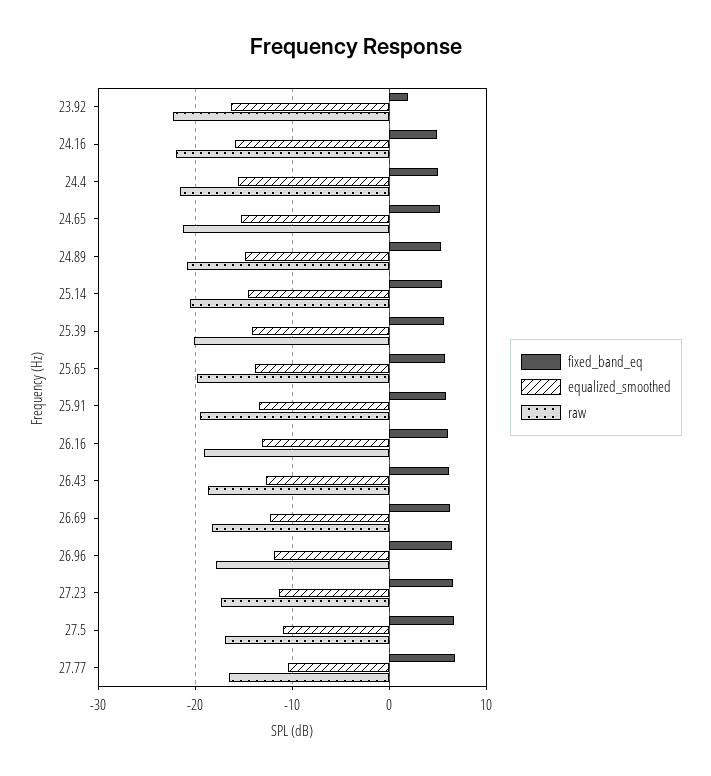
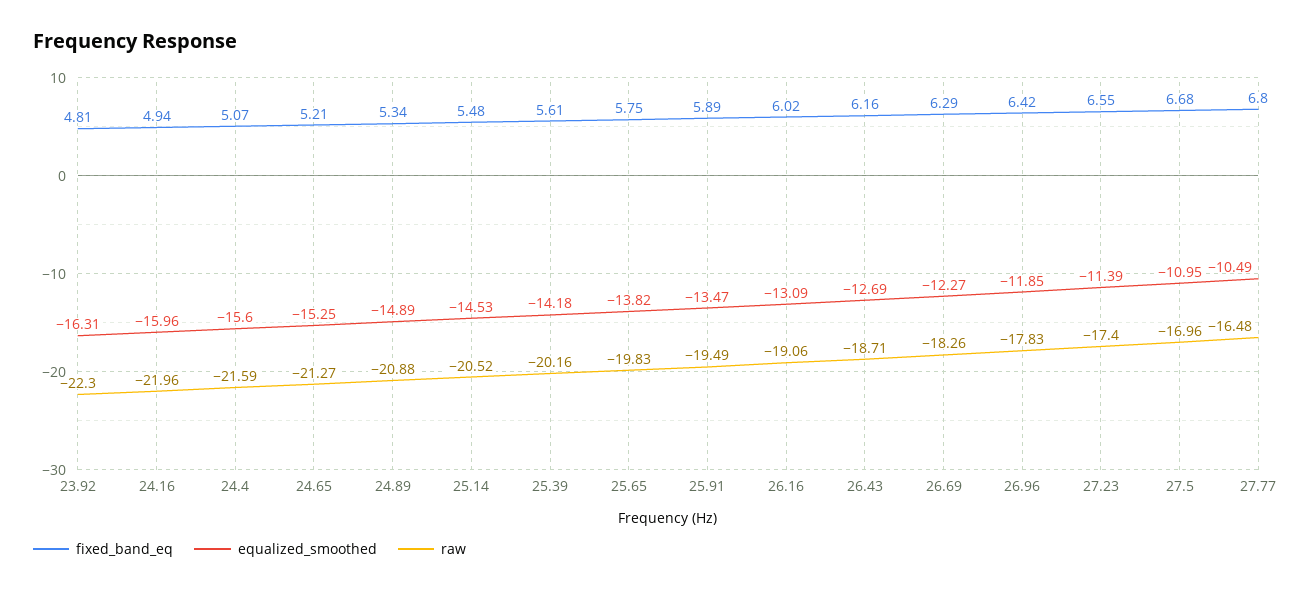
  {
    "fixed_band_eq": {
-     "23.92": 2,
+     "23.92": 4.81,
      "24.16": 4.94,
      "24.4": 5.07,
      "24.65": 5.21,
      "24.89": 5.34,
      "25.14": 5.48,
      "25.39": 5.61,
      "25.65": 5.75,
      "25.91": 5.89,
      "26.16": 6.02,
      "26.43": 6.16,
      "26.69": 6.29,
      "26.96": 6.42,
      "27.23": 6.55,
      "27.5": 6.68,
      "27.77": 6.8
    },
    "equalized_smoothed": {
      "23.92": -16.31,
      "24.16": -15.96,
      "24.4": -15.6,
      "24.65": -15.25,
      "24.89": -14.89,
      "25.14": -14.53,
      "25.39": -14.18,
      "25.65": -13.82,
      "25.91": -13.47,
      "26.16": -13.09,
      "26.43": -12.69,
      "26.69": -12.27,
      "26.96": -11.85,
      "27.23": -11.39,
      "27.5": -10.95,
      "27.77": -10.49
    },
    "raw": {
      "23.92": -22.3,
      "24.16": -21.96,
      "24.4": -21.59,
      "24.65": -21.27,
      "24.89": -20.88,
      "25.14": -20.52,
      "25.39": -20.16,
      "25.65": -19.83,
      "25.91": -19.49,
      "26.16": -19.06,
      "26.43": -18.71,
      "26.69": -18.26,
      "26.96": -17.83,
      "27.23": -17.4,
      "27.5": -16.96,
      "27.77": -16.48
    }
  }

